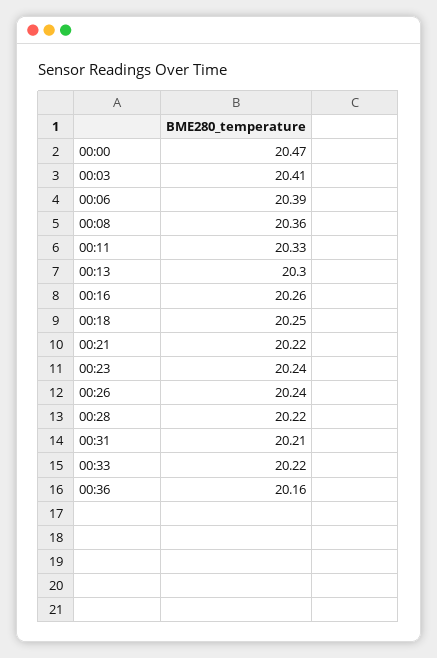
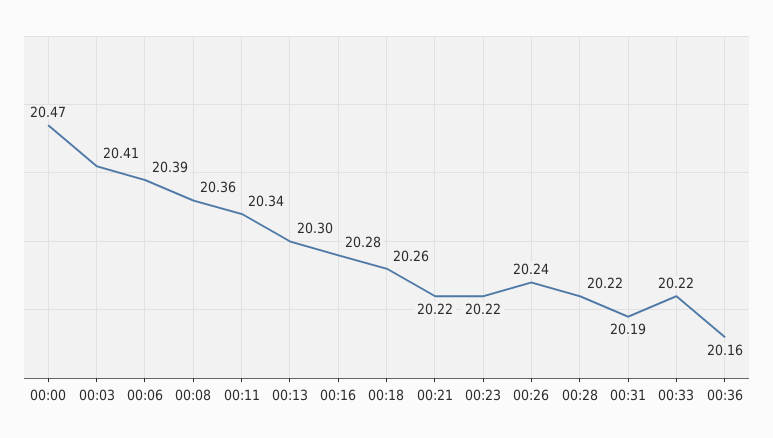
  {
    "00:00": 20.47,
    "00:03": 20.41,
    "00:06": 20.39,
    "00:08": 20.36,
-   "00:11": 20.33,
+   "00:11": 20.34,
    "00:13": 20.3,
-   "00:16": 20.26,
+   "00:16": 20.28,
-   "00:18": 20.25,
+   "00:18": 20.26,
    "00:21": 20.22,
-   "00:23": 20.24,
+   "00:23": 20.22,
    "00:26": 20.24,
    "00:28": 20.22,
-   "00:31": 20.21,
+   "00:31": 20.19,
    "00:33": 20.22,
    "00:36": 20.16
  }

